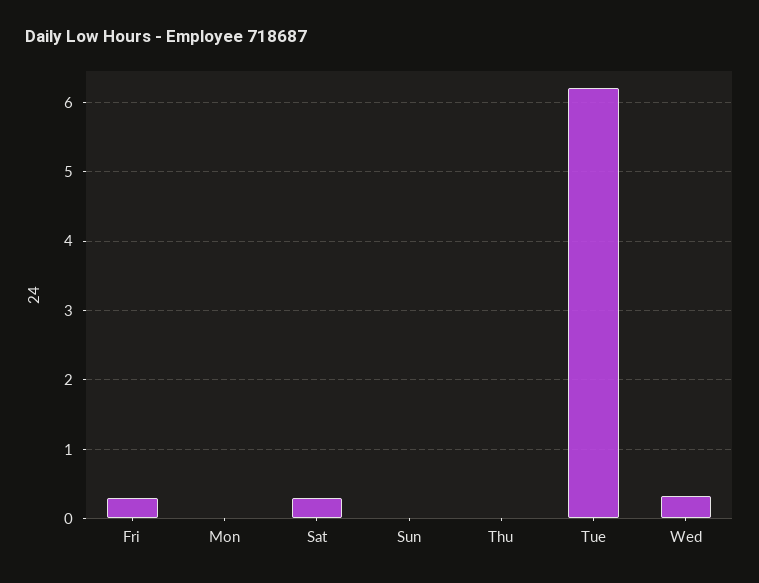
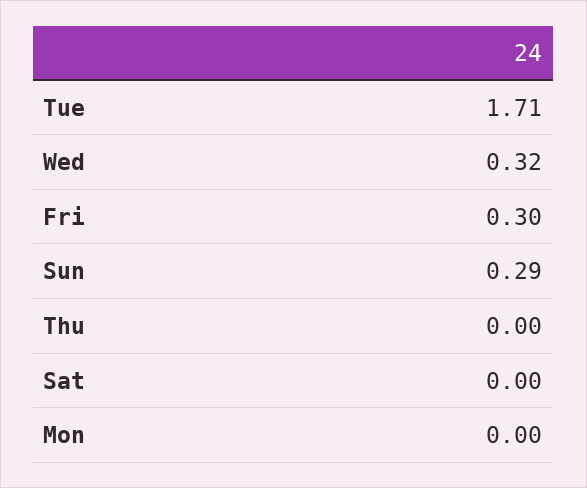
  {
    "Fri": 0.3,
    "Mon": 0,
-   "Sat": 0.3,
+   "Sat": 0,
-   "Sun": 0,
+   "Sun": 0.29,
    "Thu": 0,
-   "Tue": 6.2,
+   "Tue": 1.71,
    "Wed": 0.32
  }

